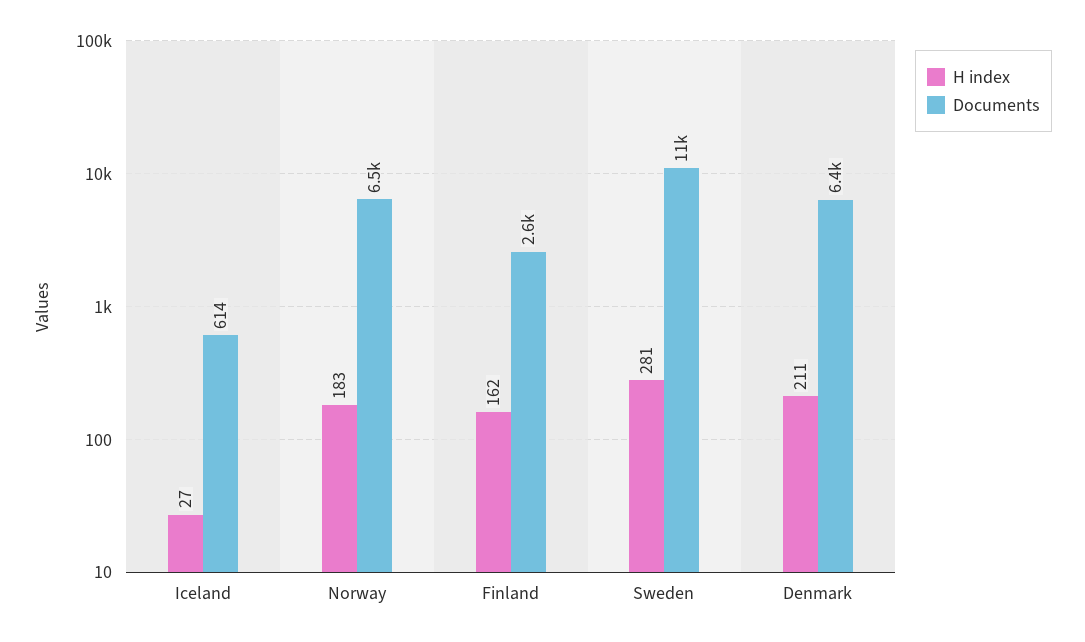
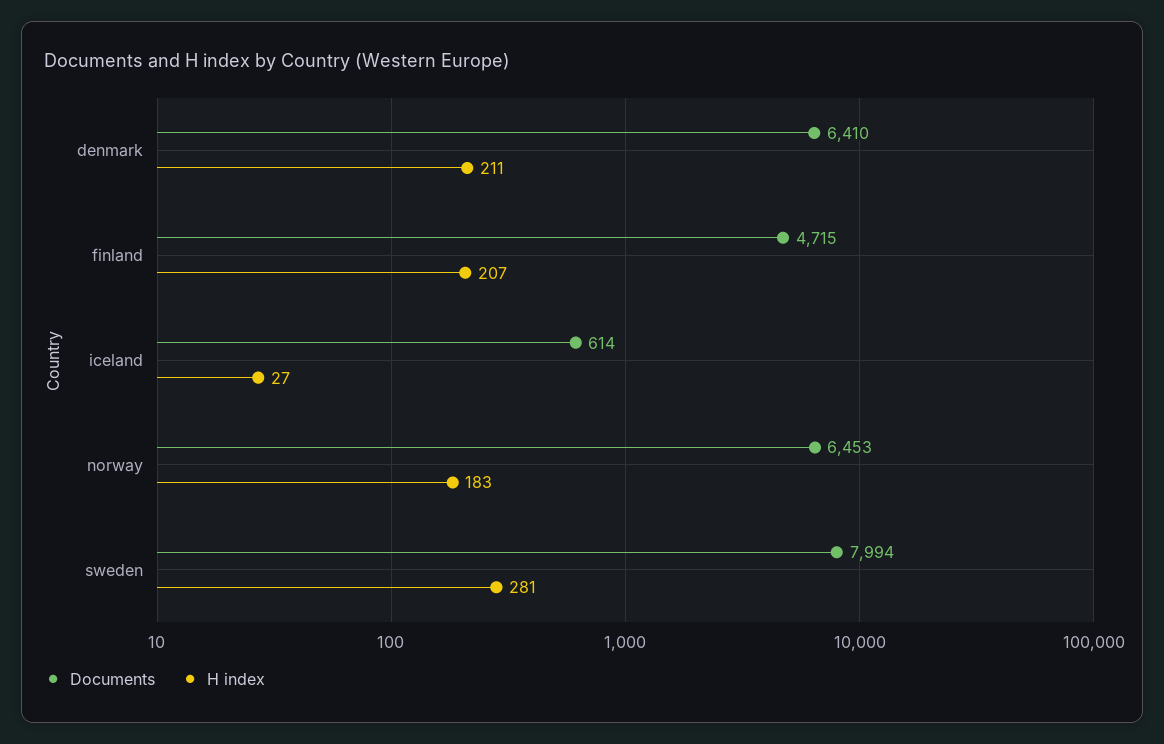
  {
    "H index": {
      "Iceland": 27,
      "Norway": 183,
-     "Finland": 162,
+     "Finland": 207,
      "Sweden": 281,
      "Denmark": 211
    },
    "Documents": {
      "Iceland": 614,
      "Norway": 6453,
-     "Finland": 2600,
+     "Finland": 4715,
-     "Sweden": 11000,
+     "Sweden": 7994,
      "Denmark": 6410
    }
  }

